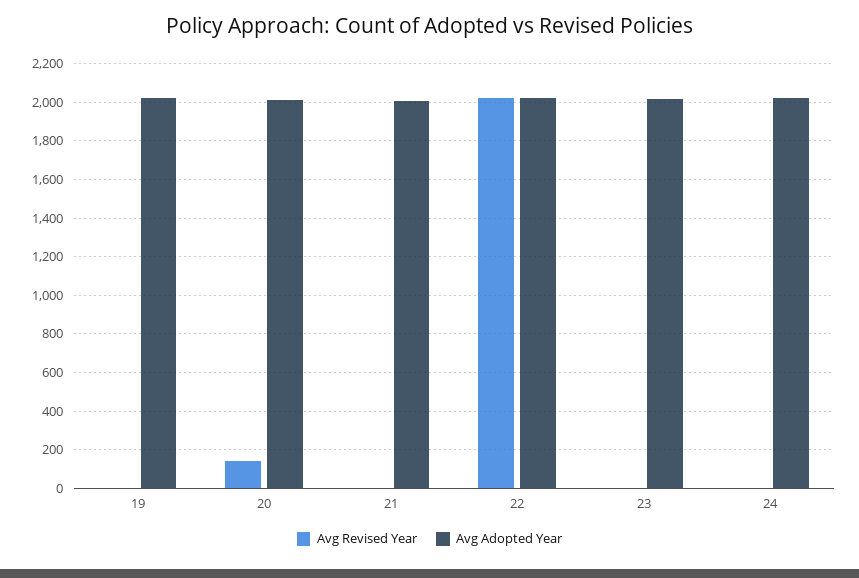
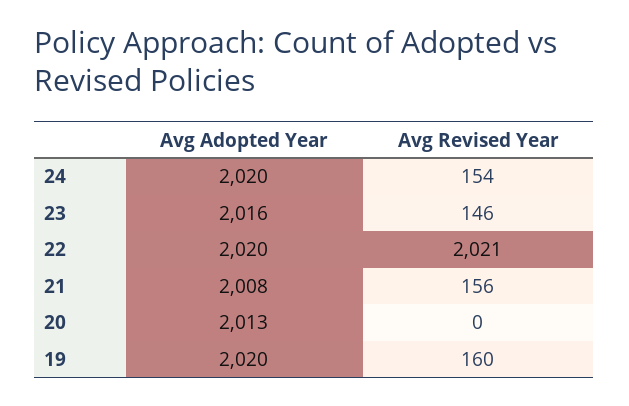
  {
    "Avg Revised Year": {
-     "19": 0,
+     "19": 160,
-     "20": 150,
+     "20": 0,
-     "21": 0,
+     "21": 156,
      "22": 2021,
-     "23": 0,
+     "23": 146,
-     "24": 0
+     "24": 154
    },
    "Avg Adopted Year": {
      "19": 2020,
      "20": 2013,
      "21": 2008,
      "22": 2020,
      "23": 2016,
      "24": 2020
    }
  }

